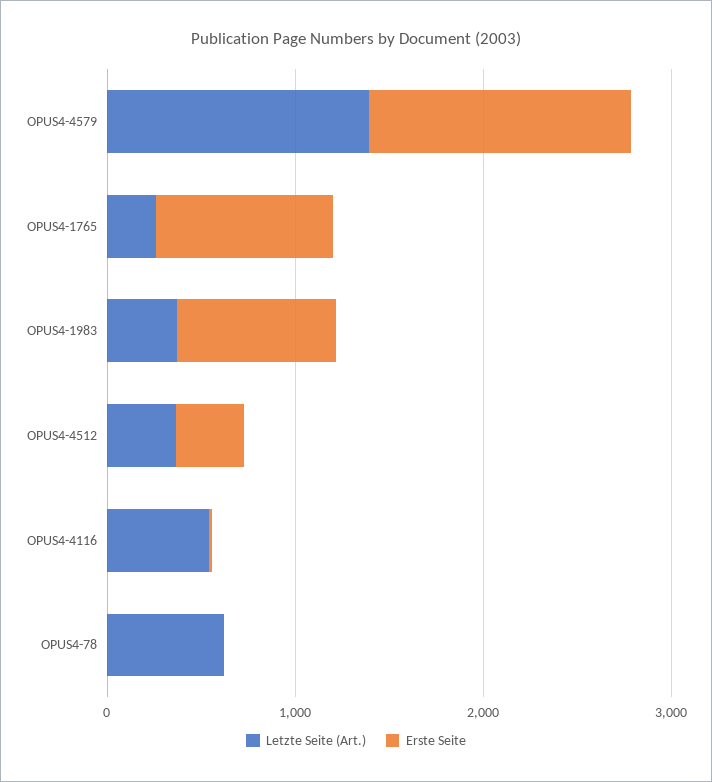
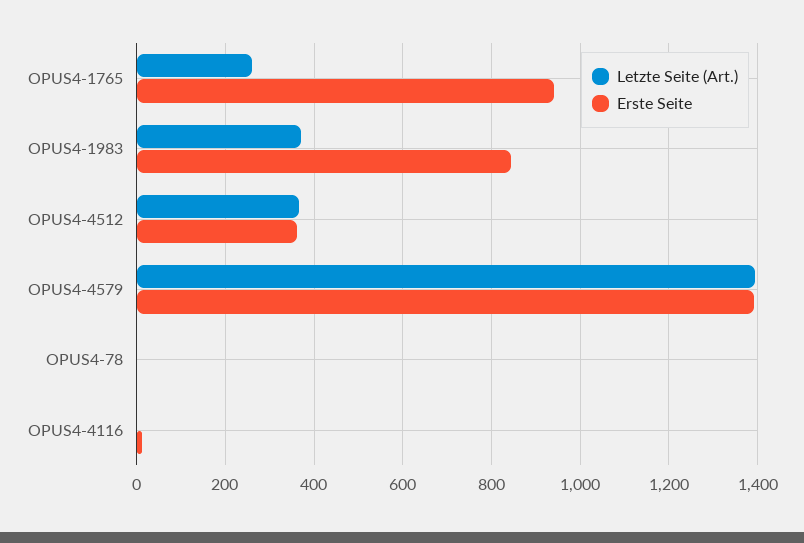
  {
    "Letzte Seite (Art.)": {
      "OPUS4-4579": 1400,
      "OPUS4-1765": 260,
      "OPUS4-1983": 380,
      "OPUS4-4512": 360,
-     "OPUS4-4116": 600,
+     "OPUS4-4116": 0,
-     "OPUS4-78": 600
+     "OPUS4-78": 0
    },
    "Erste Seite": {
      "OPUS4-4579": 1400,
      "OPUS4-1765": 940,
      "OPUS4-1983": 840,
      "OPUS4-4512": 360,
      "OPUS4-4116": 20,
      "OPUS4-78": 0
    }
  }

